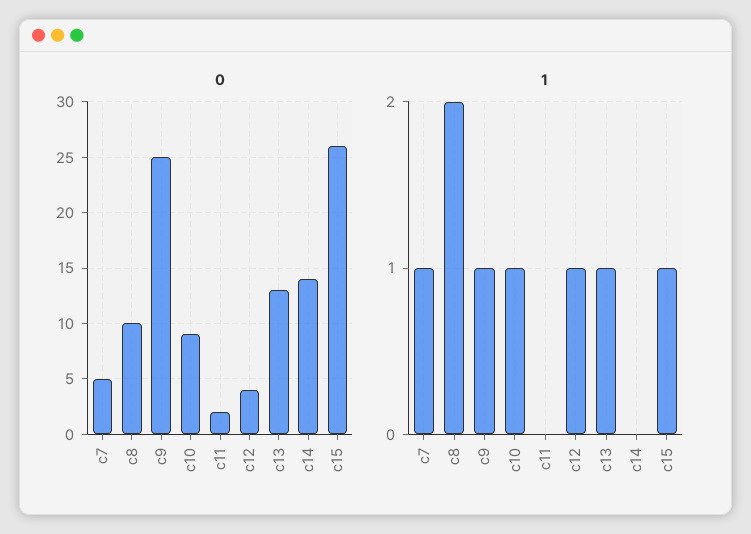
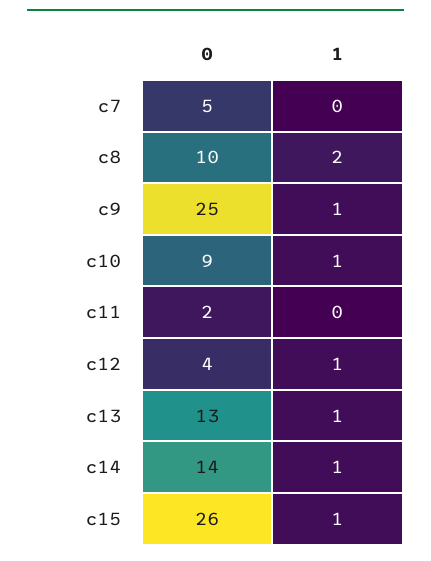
  {
    "0": {
      "c7": 5,
      "c8": 10,
      "c9": 25,
      "c10": 9,
      "c11": 2,
      "c12": 4,
      "c13": 13,
      "c14": 14,
      "c15": 26
    },
    "1": {
-     "c7": 1,
+     "c7": 0,
      "c8": 2,
      "c9": 1,
      "c10": 1,
      "c11": 0,
      "c12": 1,
      "c13": 1,
-     "c14": 0,
+     "c14": 1,
      "c15": 1
    }
  }

